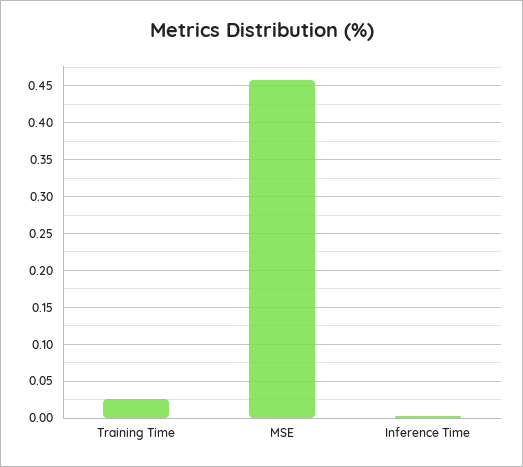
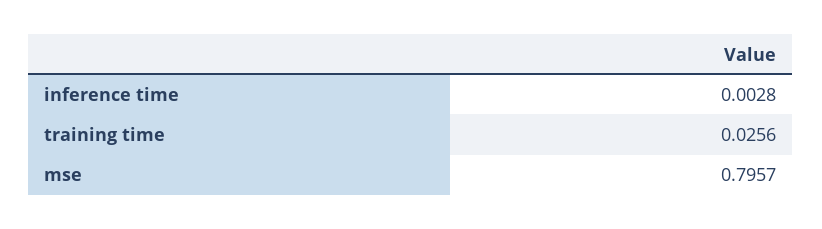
  {
    "Training Time": 0.0256,
-   "MSE": 0.46,
+   "MSE": 0.7957,
    "Inference Time": 0.0028
  }

